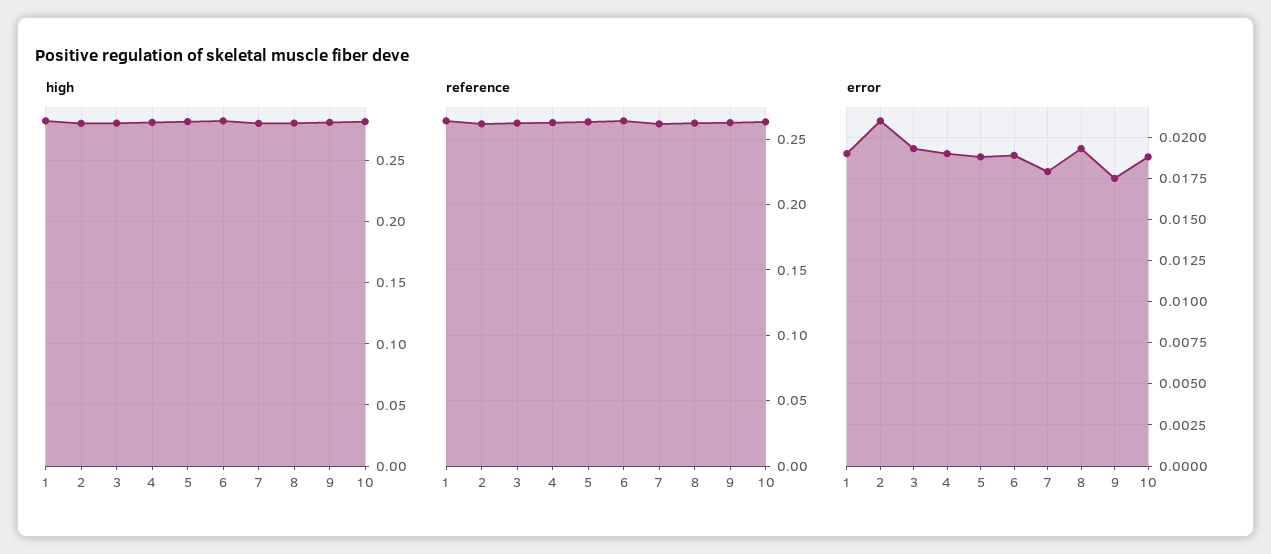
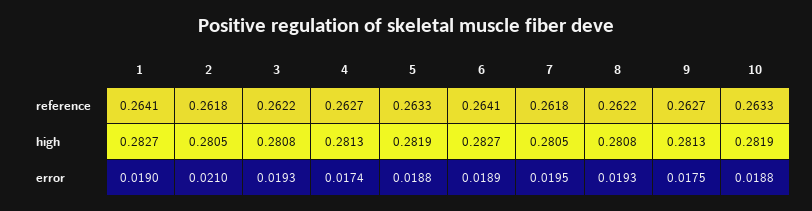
  {
    "high": {
      "1": 0.2827,
      "2": 0.2805,
      "3": 0.2808,
      "4": 0.2813,
      "5": 0.2819,
      "6": 0.2827,
      "7": 0.2805,
      "8": 0.2808,
      "9": 0.2813,
      "10": 0.2819
    },
    "reference": {
      "1": 0.2641,
      "2": 0.2618,
      "3": 0.2622,
      "4": 0.2627,
      "5": 0.2633,
      "6": 0.2641,
      "7": 0.2618,
      "8": 0.2622,
      "9": 0.2627,
      "10": 0.2633
    },
    "error": {
      "1": 0.019,
      "2": 0.021,
      "3": 0.0193,
-     "4": 0.019,
+     "4": 0.0174,
      "5": 0.0188,
      "6": 0.0189,
-     "7": 0.018,
+     "7": 0.0195,
      "8": 0.0193,
      "9": 0.0175,
      "10": 0.0188
    }
  }

